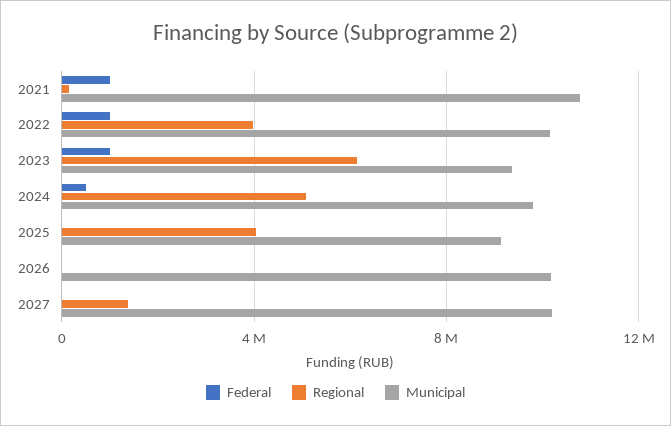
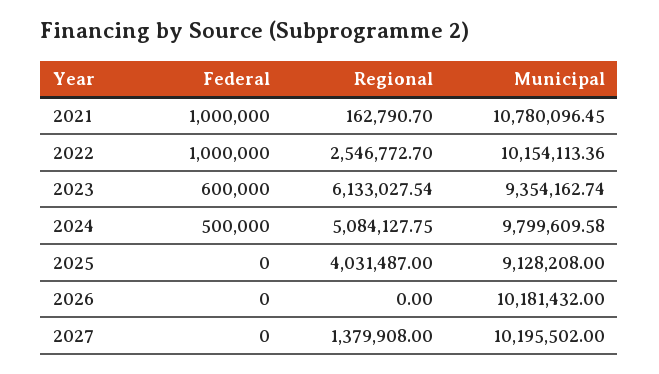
  {
    "Federal": {
      "2021": 1000000,
      "2022": 1000000,
-     "2023": 1000000,
+     "2023": 600000,
      "2024": 500000,
      "2025": 0,
      "2026": 0,
      "2027": 0
    },
    "Regional": {
      "2021": 162790.7,
-     "2022": 4000000,
+     "2022": 2546772.7,
      "2023": 6133027.54,
      "2024": 5084127.75,
      "2025": 4031487,
      "2026": 0,
      "2027": 1379908
    },
    "Municipal": {
      "2021": 10780096.45,
      "2022": 10154113.36,
      "2023": 9354162.74,
      "2024": 9799609.58,
      "2025": 9128208,
      "2026": 10181432,
      "2027": 10195502
    }
  }

